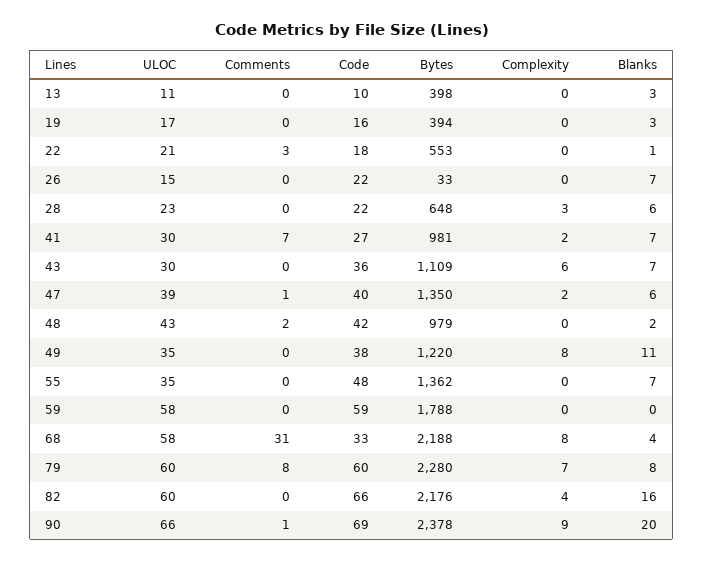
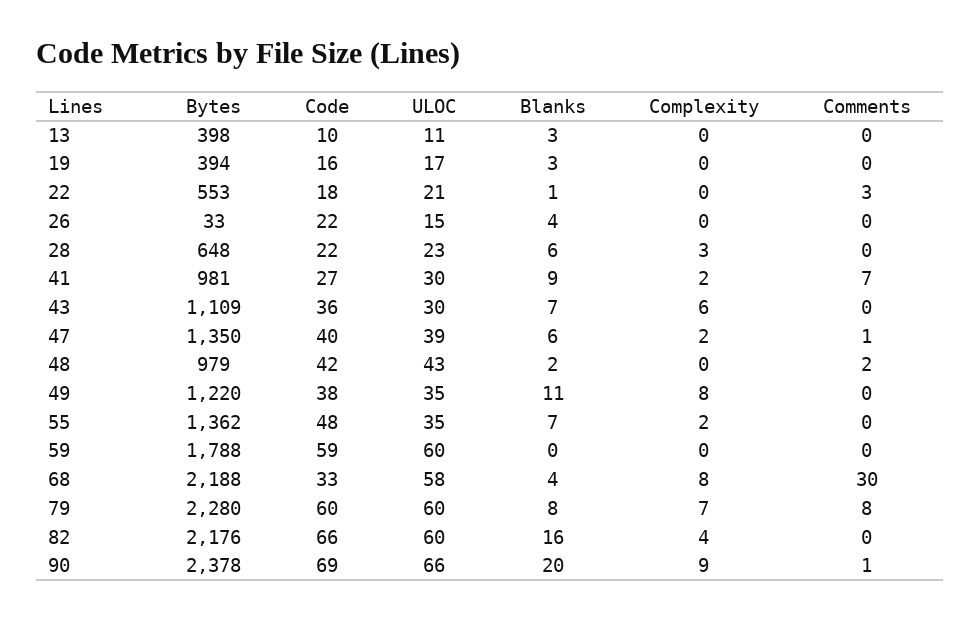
  {
    "ULOC": {
      "13": 11,
      "19": 17,
      "22": 21,
      "26": 15,
      "28": 23,
      "41": 30,
      "43": 30,
      "47": 39,
      "48": 43,
      "49": 35,
      "55": 35,
-     "59": 58,
+     "59": 60,
      "68": 58,
      "79": 60,
      "82": 60,
      "90": 66
    },
    "Comments": {
      "13": 0,
      "19": 0,
      "22": 3,
      "26": 0,
      "28": 0,
      "41": 7,
      "43": 0,
      "47": 1,
      "48": 2,
      "49": 0,
      "55": 0,
      "59": 0,
-     "68": 31,
+     "68": 30,
      "79": 8,
      "82": 0,
      "90": 1
    },
    "Code": {
      "13": 10,
      "19": 16,
      "22": 18,
      "26": 22,
      "28": 22,
      "41": 27,
      "43": 36,
      "47": 40,
      "48": 42,
      "49": 38,
      "55": 48,
      "59": 59,
      "68": 33,
      "79": 60,
      "82": 66,
      "90": 69
    },
    "Bytes": {
      "13": 398,
      "19": 394,
      "22": 553,
      "26": 33,
      "28": 648,
      "41": 981,
      "43": 1109,
      "47": 1350,
      "48": 979,
      "49": 1220,
      "55": 1362,
      "59": 1788,
      "68": 2188,
      "79": 2280,
      "82": 2176,
      "90": 2378
    },
    "Complexity": {
      "13": 0,
      "19": 0,
      "22": 0,
      "26": 0,
      "28": 3,
      "41": 2,
      "43": 6,
      "47": 2,
      "48": 0,
      "49": 8,
-     "55": 0,
+     "55": 2,
      "59": 0,
      "68": 8,
      "79": 7,
      "82": 4,
      "90": 9
    },
    "Blanks": {
      "13": 3,
      "19": 3,
      "22": 1,
-     "26": 7,
+     "26": 4,
      "28": 6,
-     "41": 7,
+     "41": 9,
      "43": 7,
      "47": 6,
      "48": 2,
      "49": 11,
      "55": 7,
      "59": 0,
      "68": 4,
      "79": 8,
      "82": 16,
      "90": 20
    }
  }

